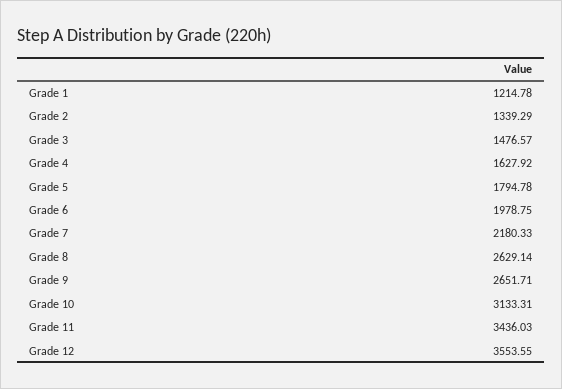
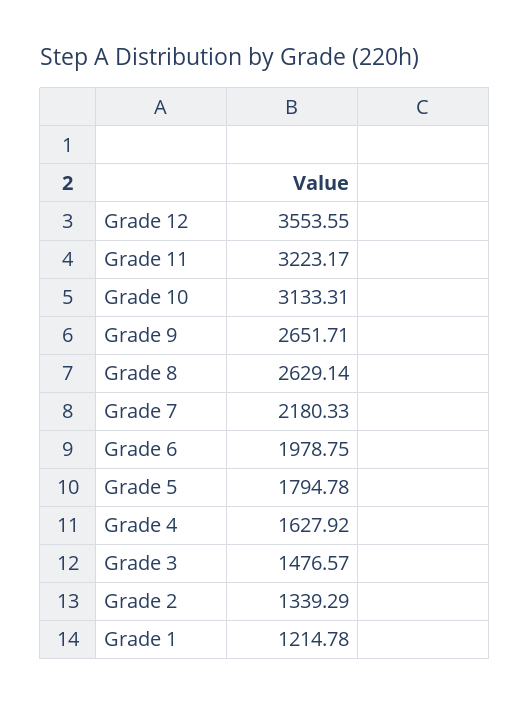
  {
    "Grade 1": 1214.78,
    "Grade 2": 1339.29,
    "Grade 3": 1476.57,
    "Grade 4": 1627.92,
    "Grade 5": 1794.78,
    "Grade 6": 1978.75,
    "Grade 7": 2180.33,
    "Grade 8": 2629.14,
    "Grade 9": 2651.71,
    "Grade 10": 3133.31,
-   "Grade 11": 3436.03,
+   "Grade 11": 3223.17,
    "Grade 12": 3553.55
  }

